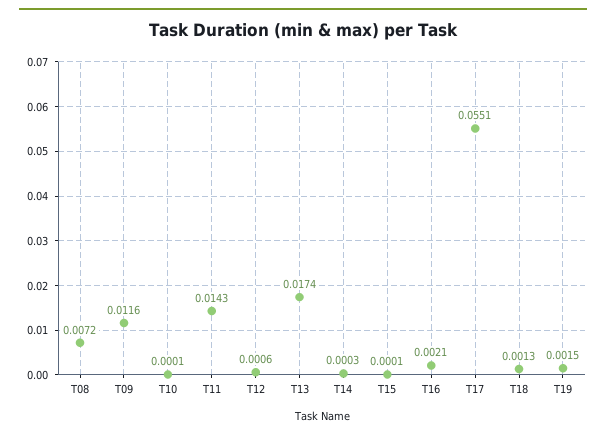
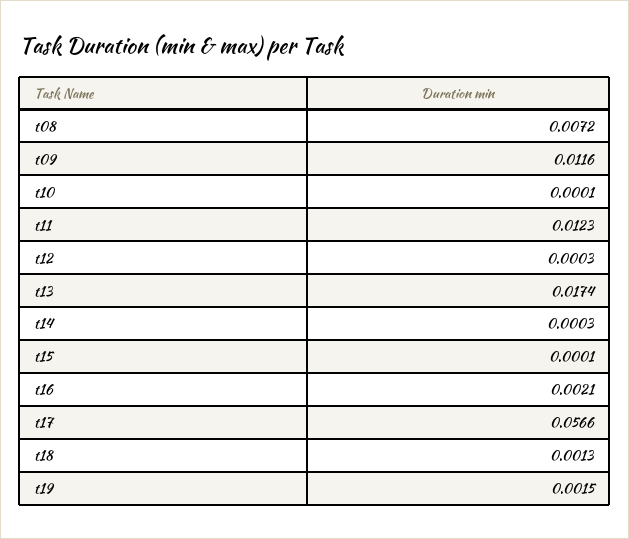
  {
    "T08": 0.0072,
    "T09": 0.0116,
    "T10": 0.0001,
-   "T11": 0.0143,
+   "T11": 0.0123,
-   "T12": 0.0006,
+   "T12": 0.0003,
    "T13": 0.0174,
    "T14": 0.0003,
    "T15": 0.0001,
    "T16": 0.0021,
-   "T17": 0.0551,
+   "T17": 0.0566,
    "T18": 0.0013,
    "T19": 0.0015
  }

